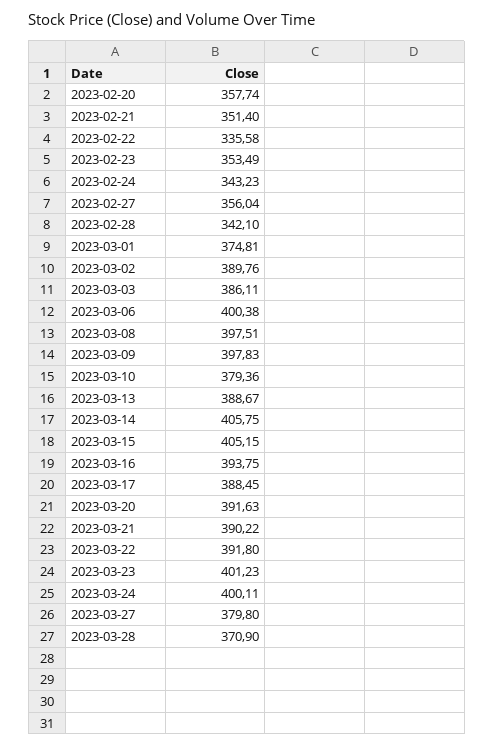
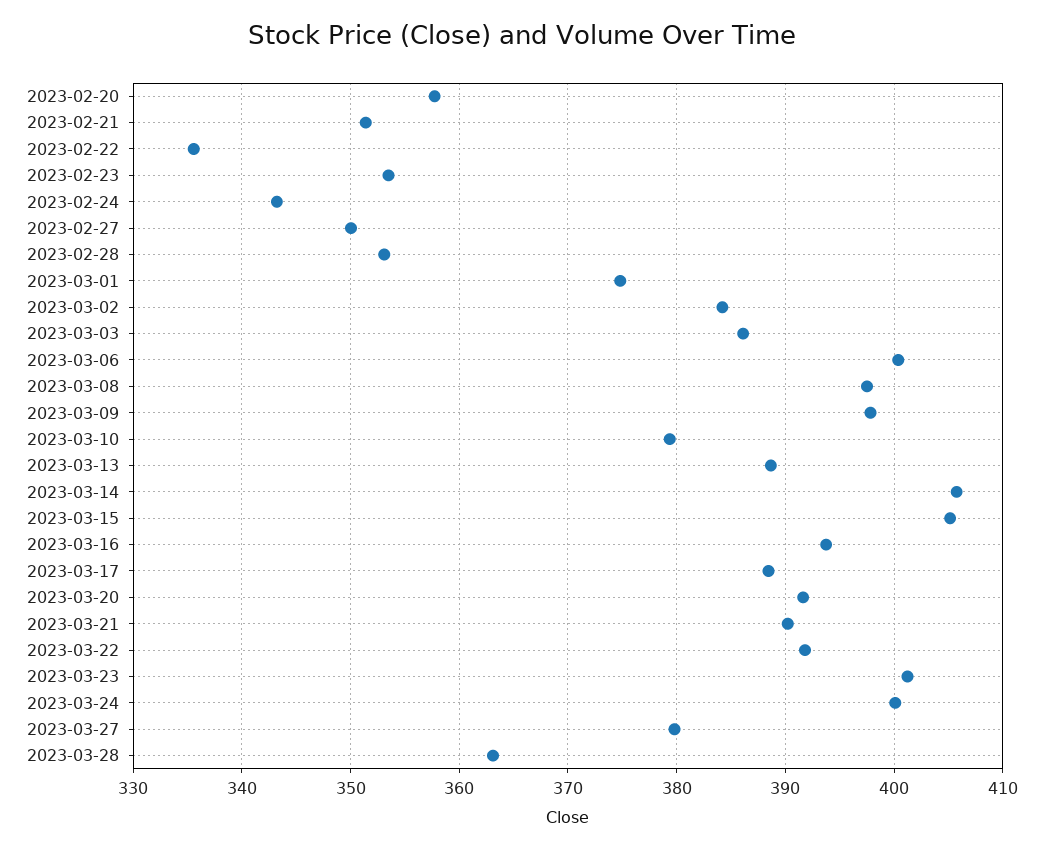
  {
    "2023-02-20": 357.74,
    "2023-02-21": 351.4,
    "2023-02-22": 335.58,
    "2023-02-23": 353.49,
    "2023-02-24": 343.23,
-   "2023-02-27": 356.04,
+   "2023-02-27": 350,
-   "2023-02-28": 342.1,
+   "2023-02-28": 353,
    "2023-03-01": 374.81,
-   "2023-03-02": 389.76,
+   "2023-03-02": 384,
    "2023-03-03": 386.11,
    "2023-03-06": 400.38,
    "2023-03-08": 397.51,
    "2023-03-09": 397.83,
    "2023-03-10": 379.36,
    "2023-03-13": 388.67,
    "2023-03-14": 405.75,
    "2023-03-15": 405.15,
    "2023-03-16": 393.75,
    "2023-03-17": 388.45,
    "2023-03-20": 391.63,
    "2023-03-21": 390.22,
    "2023-03-22": 391.8,
    "2023-03-23": 401.23,
    "2023-03-24": 400.11,
    "2023-03-27": 379.8,
-   "2023-03-28": 370.9
+   "2023-03-28": 363
  }

